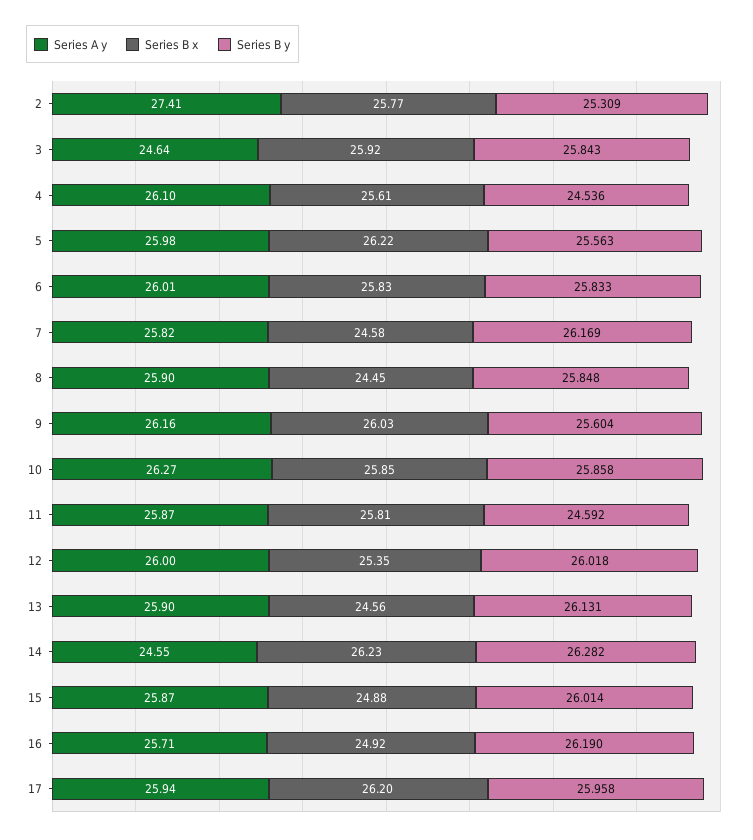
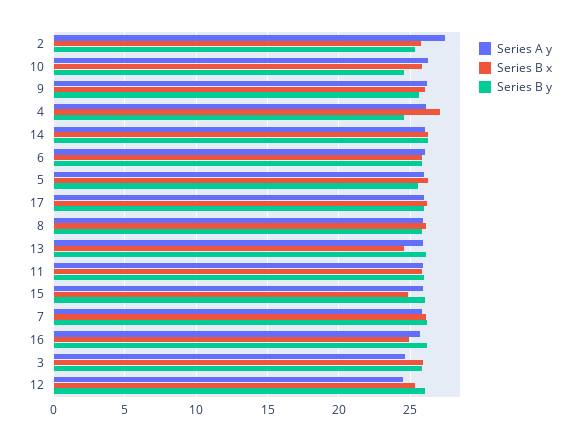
  {
    "Series A y": {
      "2": 27.41,
      "3": 24.64,
      "4": 26.1,
      "5": 25.98,
      "6": 26.01,
      "7": 25.82,
      "8": 25.9,
      "9": 26.16,
      "10": 26.27,
      "11": 25.87,
-     "12": 26,
+     "12": 24.5,
      "13": 25.9,
-     "14": 24.55,
+     "14": 26,
      "15": 25.87,
      "16": 25.71,
      "17": 25.94
    },
    "Series B x": {
      "2": 25.77,
      "3": 25.92,
-     "4": 25.61,
+     "4": 27,
      "5": 26.22,
      "6": 25.83,
-     "7": 24.58,
+     "7": 26,
-     "8": 24.45,
+     "8": 26,
      "9": 26.03,
      "10": 25.85,
      "11": 25.81,
      "12": 25.35,
      "13": 24.56,
      "14": 26.23,
      "15": 24.88,
      "16": 24.92,
      "17": 26.2
    },
    "Series B y": {
      "2": 25.309,
      "3": 25.843,
      "4": 24.536,
      "5": 25.563,
      "6": 25.833,
      "7": 26.169,
      "8": 25.848,
      "9": 25.604,
-     "10": 25.858,
+     "10": 24.5,
-     "11": 24.592,
+     "11": 26,
      "12": 26.018,
      "13": 26.131,
      "14": 26.282,
      "15": 26.014,
      "16": 26.19,
      "17": 25.958
    }
  }

